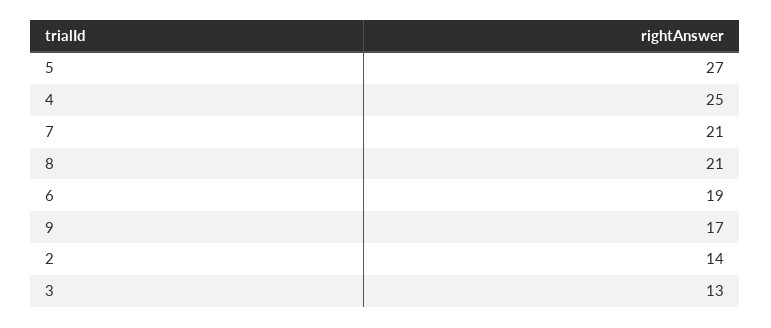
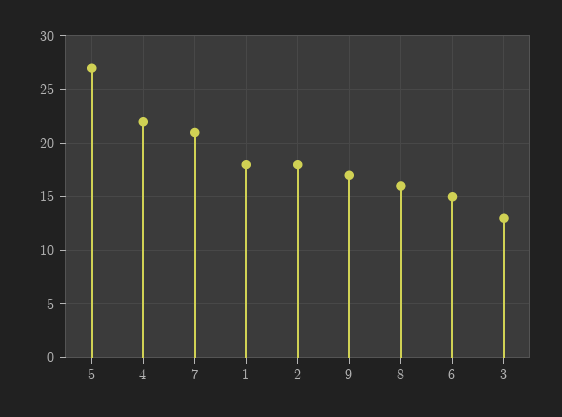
  {
    "5": 27,
-   "4": 25,
+   "4": 22,
    "7": 21,
-   "8": 21,
+   "8": 16,
-   "6": 19,
+   "6": 15,
    "9": 17,
-   "2": 14,
+   "2": 18,
-   "3": 13
+   "3": 13,
+   "1": 18
  }

